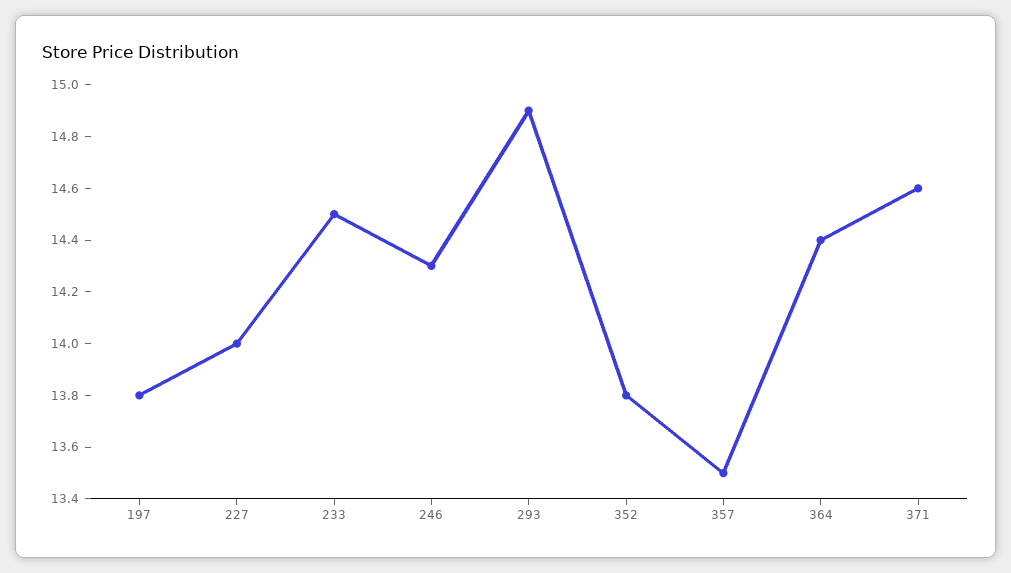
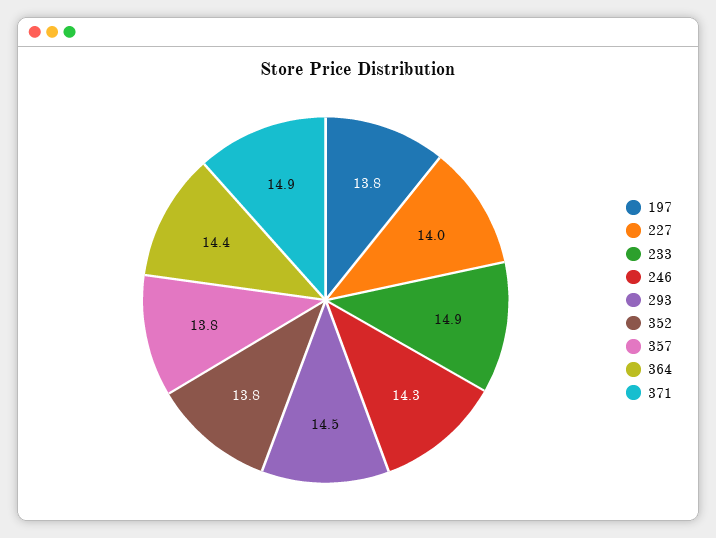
  {
    "197": 13.8,
    "227": 14,
-   "233": 14.5,
+   "233": 14.9,
    "246": 14.3,
-   "293": 14.9,
+   "293": 14.5,
    "352": 13.8,
-   "357": 13.5,
+   "357": 13.8,
    "364": 14.4,
-   "371": 14.6
+   "371": 14.9
  }

